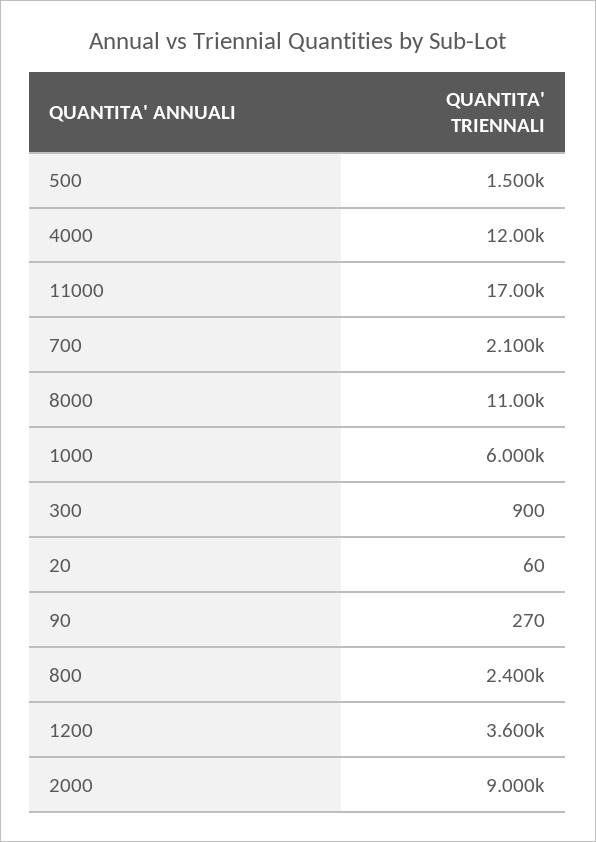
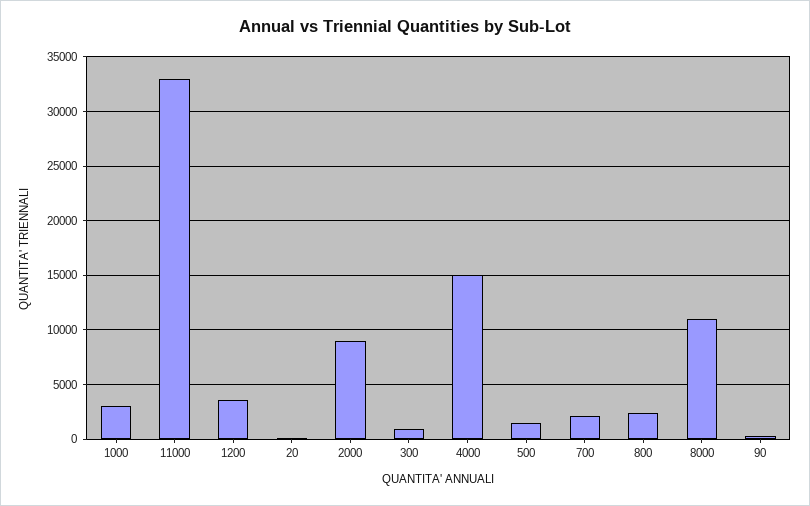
  {
    "500": 1500,
-   "4000": 12000,
+   "4000": 15000,
-   "11000": 17000,
+   "11000": 33000,
    "700": 2100,
    "8000": 11000,
-   "1000": 6000,
+   "1000": 3000,
    "300": 900,
    "20": 60,
    "90": 270,
    "800": 2400,
    "1200": 3600,
    "2000": 9000
  }

